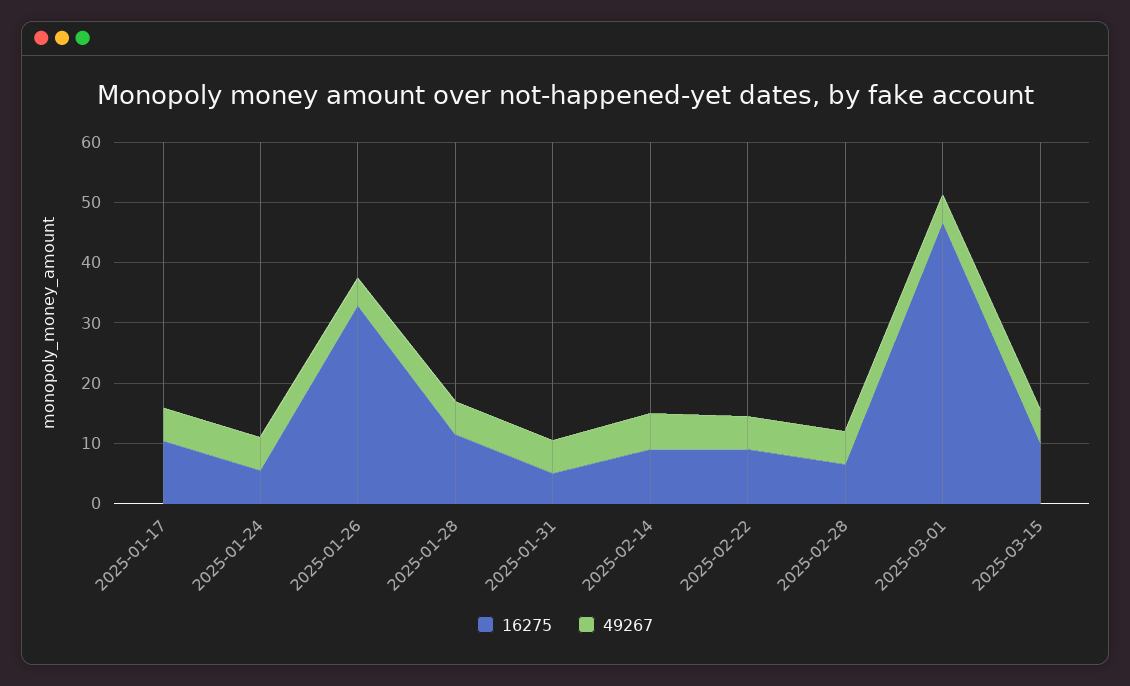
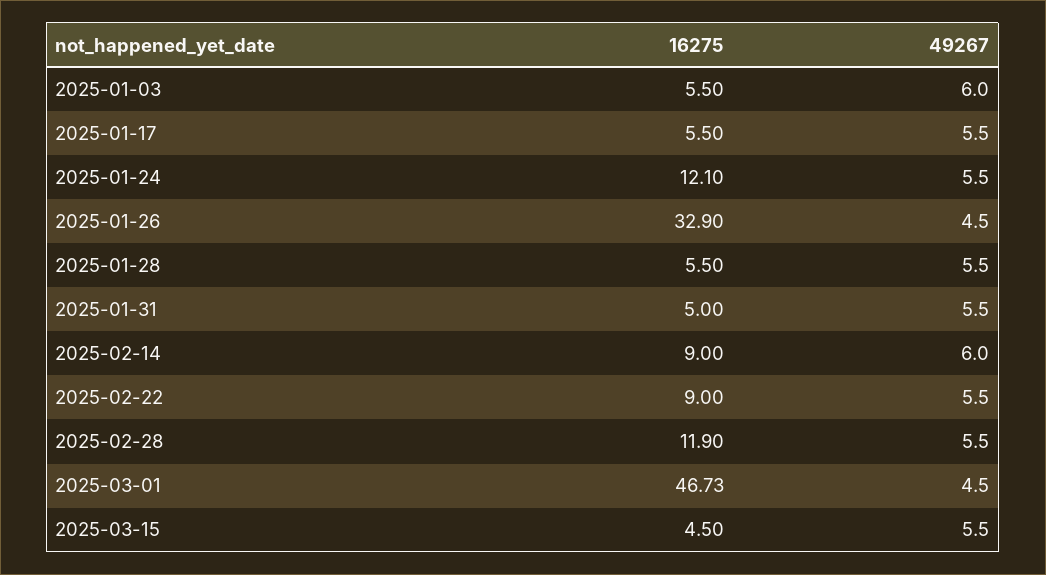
  {
    "16275": {
-     "2025-01-17": 10,
+     "2025-01-17": 5.5,
-     "2025-01-24": 6,
+     "2025-01-24": 12.1,
      "2025-01-26": 32.9,
-     "2025-01-28": 12,
+     "2025-01-28": 5.5,
      "2025-01-31": 5,
      "2025-02-14": 9,
      "2025-02-22": 9,
-     "2025-02-28": 6,
+     "2025-02-28": 11.9,
      "2025-03-01": 46.73,
-     "2025-03-15": 10
+     "2025-03-15": 4.5,
+     "2025-01-03": 5.5
    },
    "49267": {
      "2025-01-17": 5.5,
      "2025-01-24": 5.5,
      "2025-01-26": 4.5,
      "2025-01-28": 5.5,
      "2025-01-31": 5.5,
      "2025-02-14": 6,
      "2025-02-22": 5.5,
      "2025-02-28": 5.5,
      "2025-03-01": 4.5,
-     "2025-03-15": 5.5
+     "2025-03-15": 5.5,
+     "2025-01-03": 6
    }
  }

